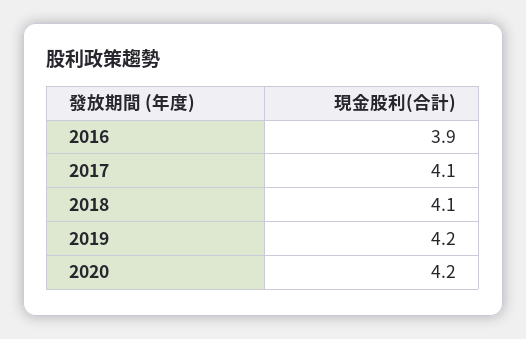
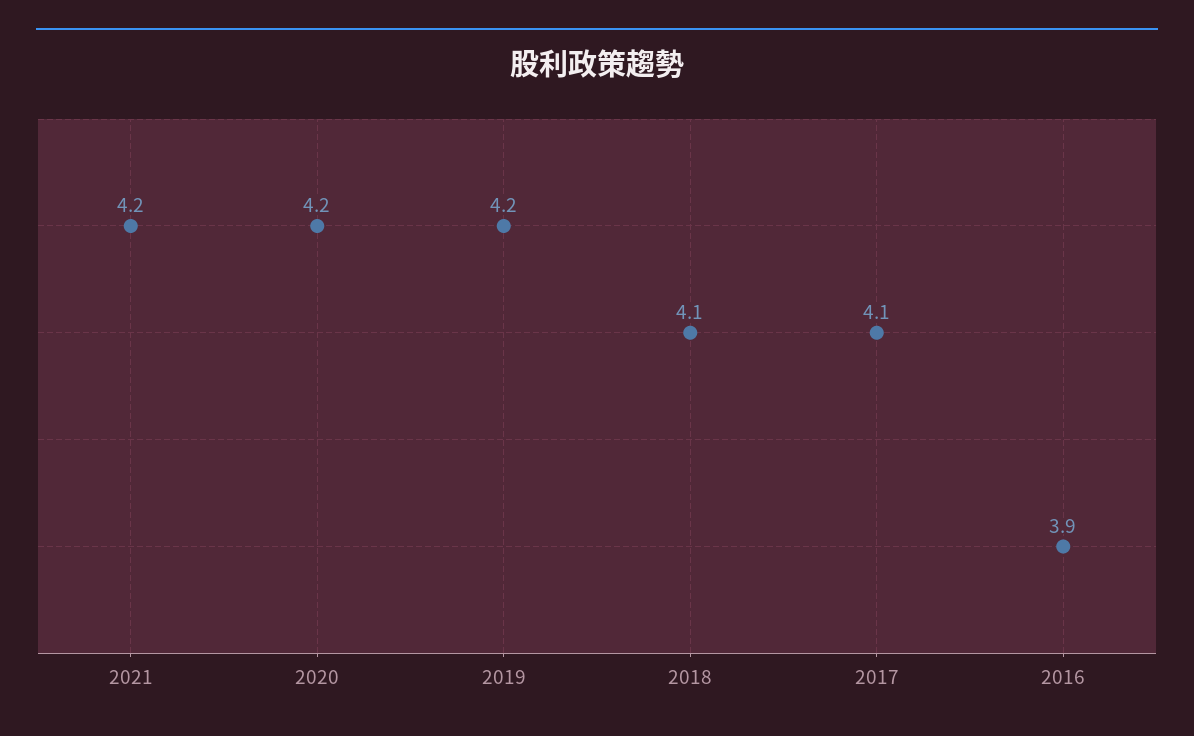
  {
    "2016": 3.9,
    "2017": 4.1,
    "2018": 4.1,
    "2019": 4.2,
-   "2020": 4.2
+   "2020": 4.2,
+   "2021": 4.2
  }

